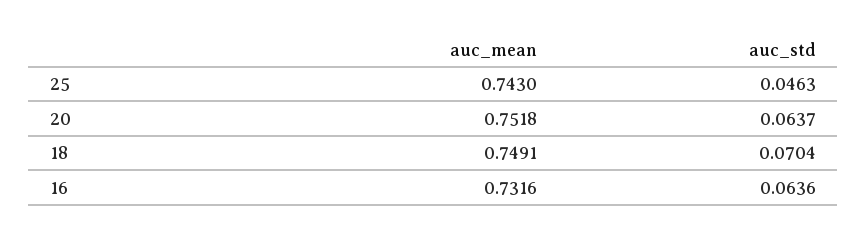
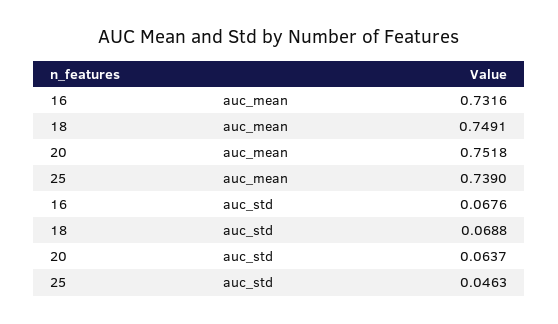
  {
    "auc_mean": {
-     "25": 0.743,
+     "25": 0.739,
      "20": 0.7518,
      "18": 0.7491,
      "16": 0.7316
    },
    "auc_std": {
      "25": 0.0463,
      "20": 0.0637,
-     "18": 0.0704,
+     "18": 0.0688,
-     "16": 0.0636
+     "16": 0.0676
    }
  }

